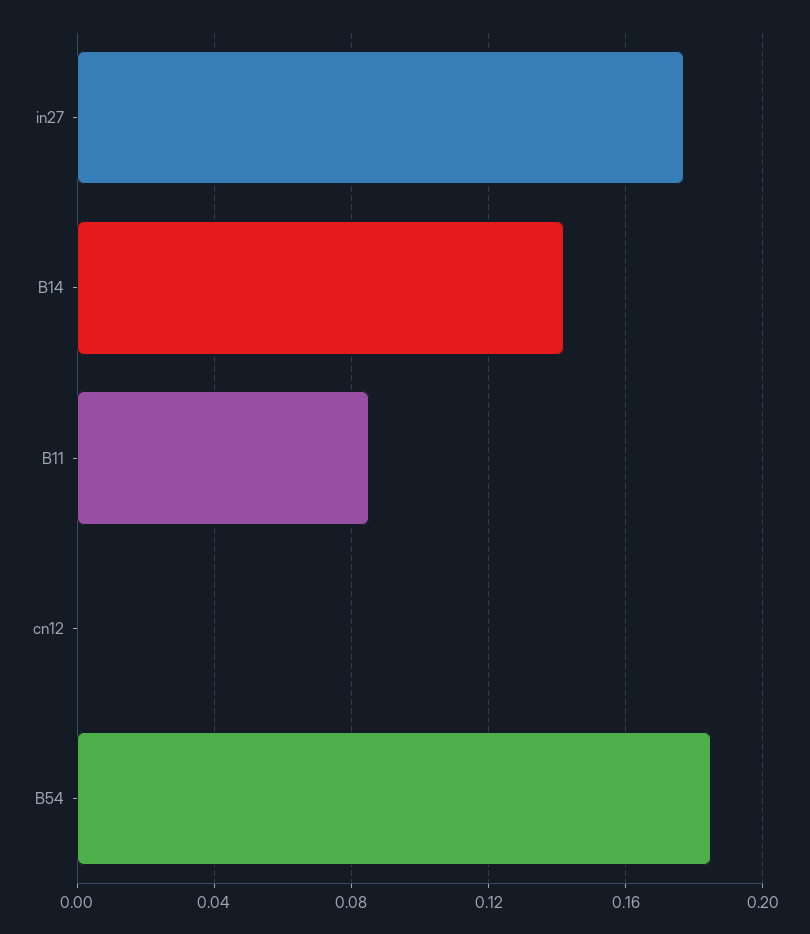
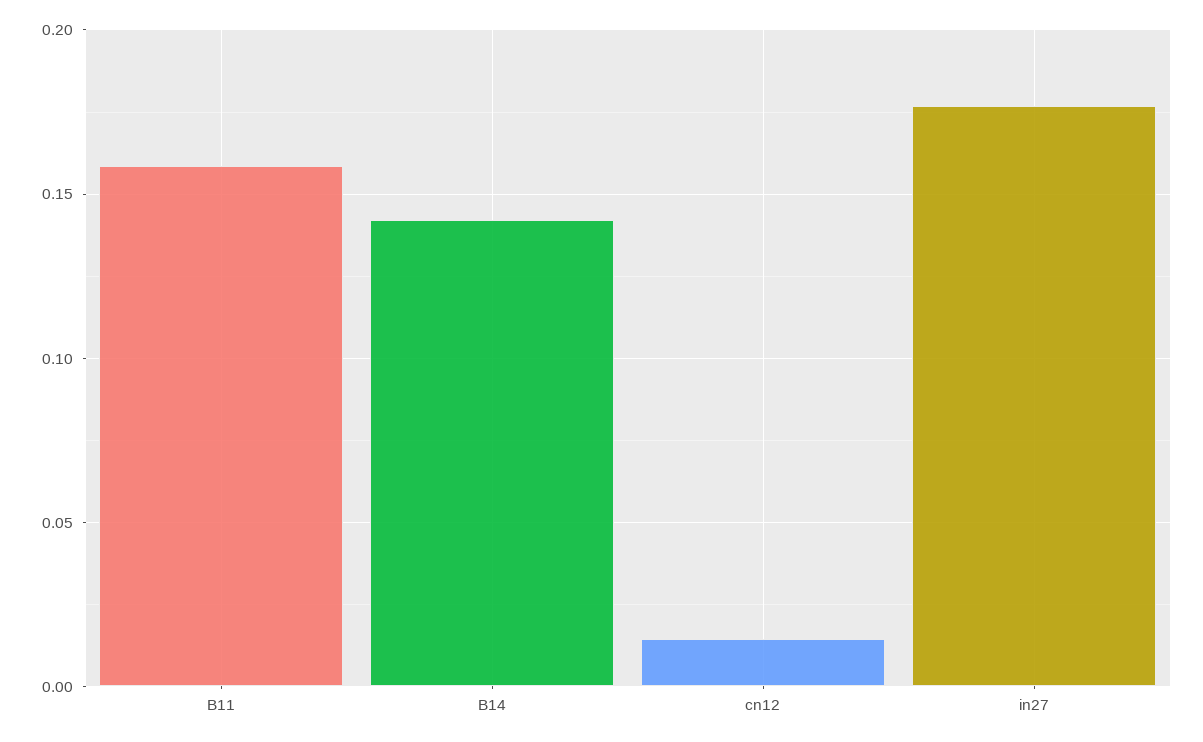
  {
    "in27": 0.175,
    "B14": 0.14,
-   "B11": 0.085,
+   "B11": 0.16,
-   "cn12": 0,
+   "cn12": 0.015
-   "B54": 0.185
  }

